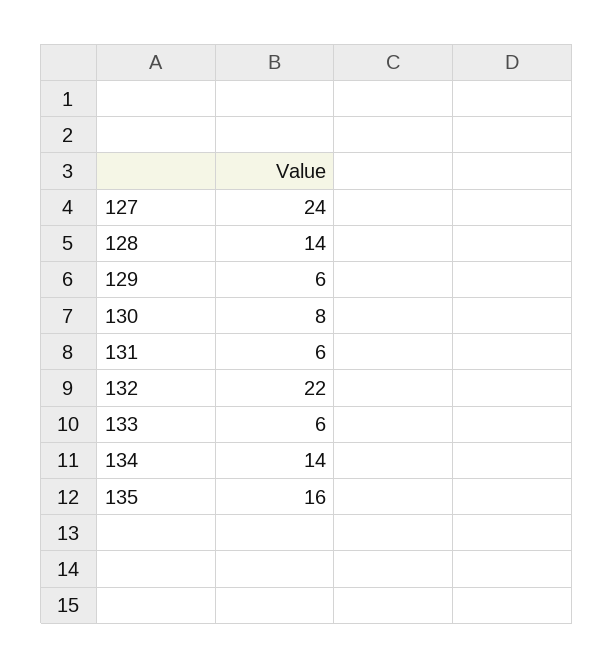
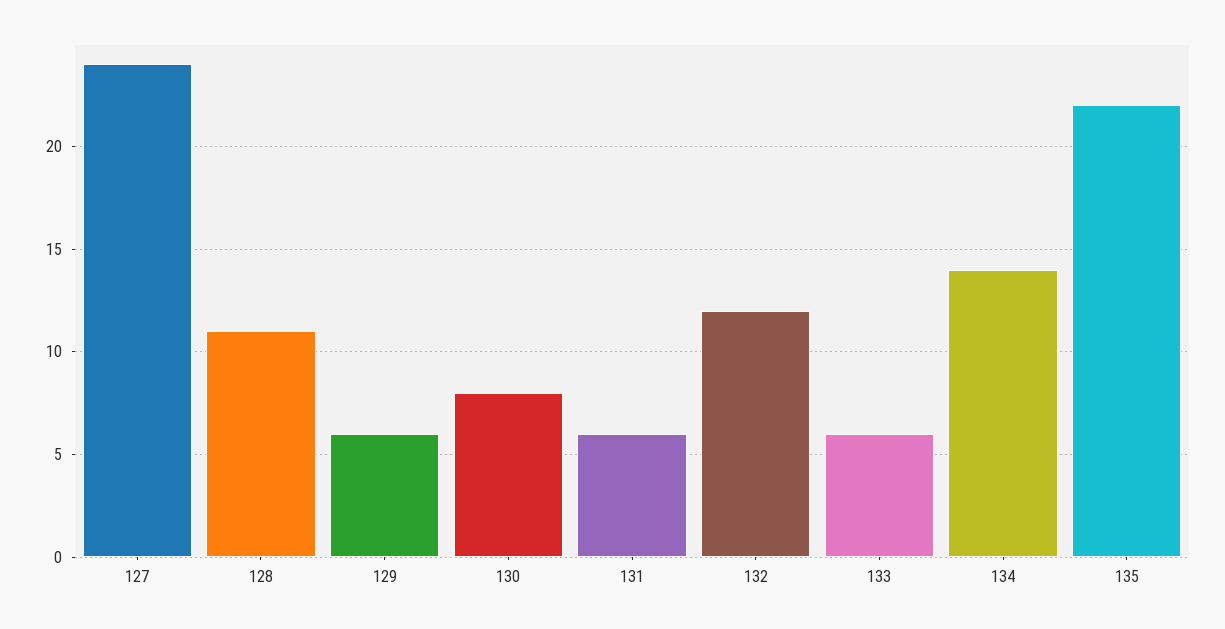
  {
    "127": 24,
-   "128": 14,
+   "128": 11,
    "129": 6,
    "130": 8,
    "131": 6,
-   "132": 22,
+   "132": 12,
    "133": 6,
    "134": 14,
-   "135": 16
+   "135": 22
  }

